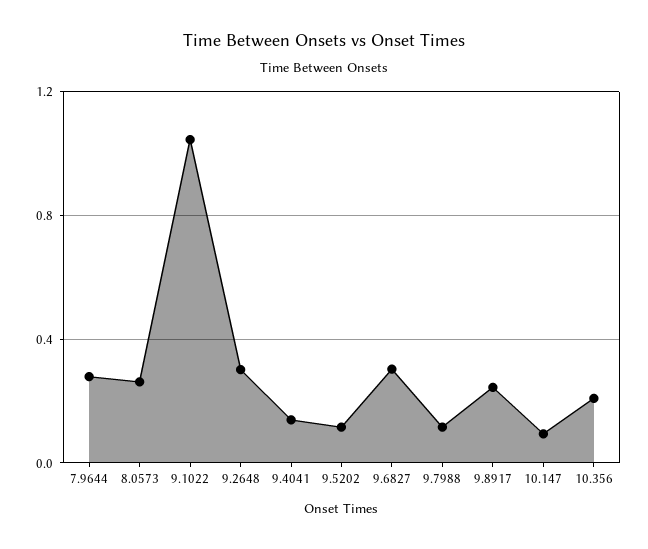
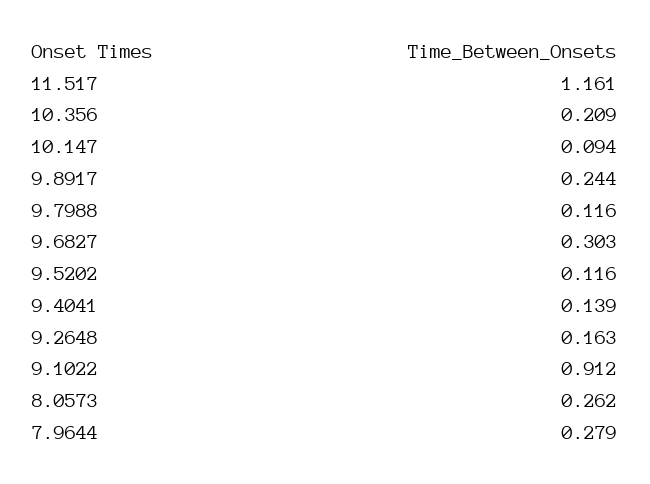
  {
    "7.9644": 0.279,
    "8.0573": 0.262,
-   "9.1022": 1.05,
+   "9.1022": 0.912,
-   "9.2648": 0.3,
+   "9.2648": 0.163,
    "9.4041": 0.139,
    "9.5202": 0.116,
    "9.6827": 0.303,
    "9.7988": 0.116,
    "9.8917": 0.244,
    "10.147": 0.094,
-   "10.356": 0.209
+   "10.356": 0.209,
+   "11.517": 1.161
  }

